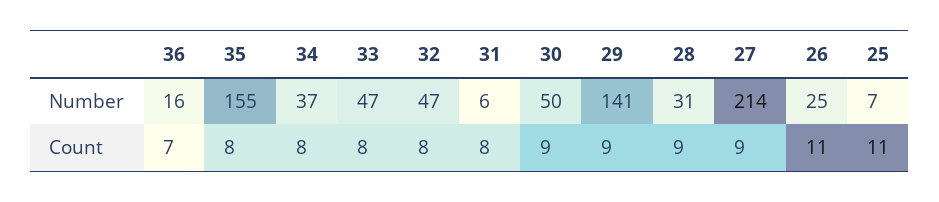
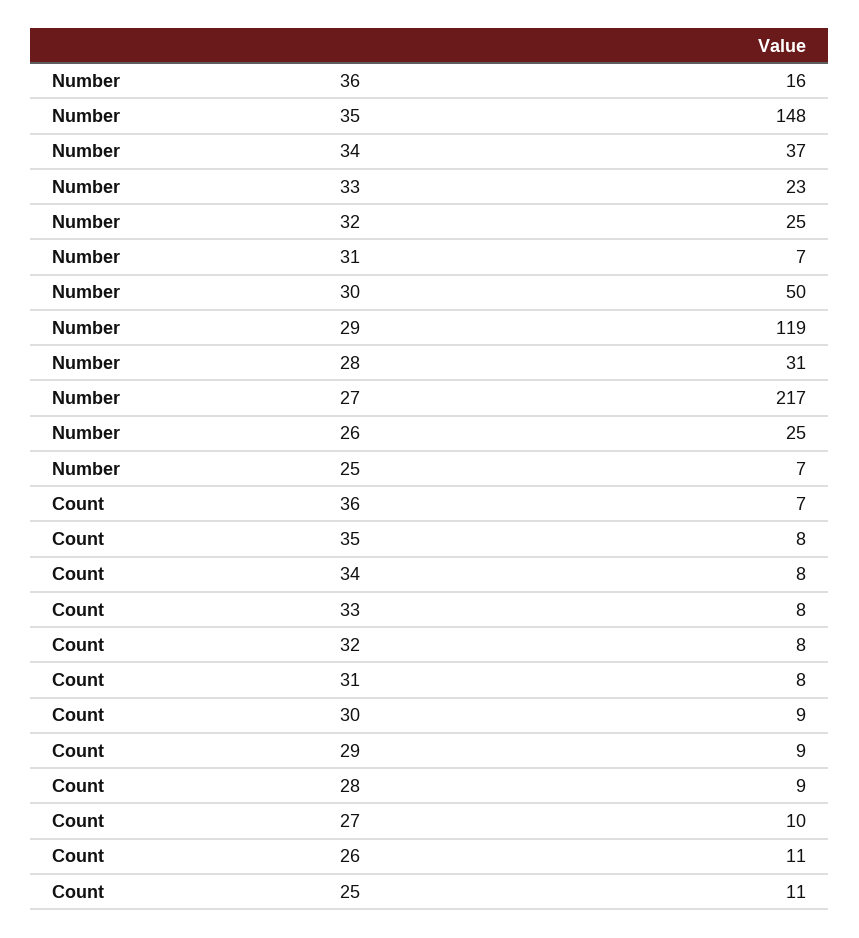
  {
    "36": {
      "Number": 16,
      "Count": 7
    },
    "35": {
-     "Number": 155,
+     "Number": 148,
      "Count": 8
    },
    "34": {
      "Number": 37,
      "Count": 8
    },
    "33": {
-     "Number": 47,
+     "Number": 23,
      "Count": 8
    },
    "32": {
-     "Number": 47,
+     "Number": 25,
      "Count": 8
    },
    "31": {
-     "Number": 6,
+     "Number": 7,
      "Count": 8
    },
    "30": {
      "Number": 50,
      "Count": 9
    },
    "29": {
-     "Number": 141,
+     "Number": 119,
      "Count": 9
    },
    "28": {
      "Number": 31,
      "Count": 9
    },
    "27": {
-     "Number": 214,
+     "Number": 217,
-     "Count": 9
+     "Count": 10
    },
    "26": {
      "Number": 25,
      "Count": 11
    },
    "25": {
      "Number": 7,
      "Count": 11
    }
  }

